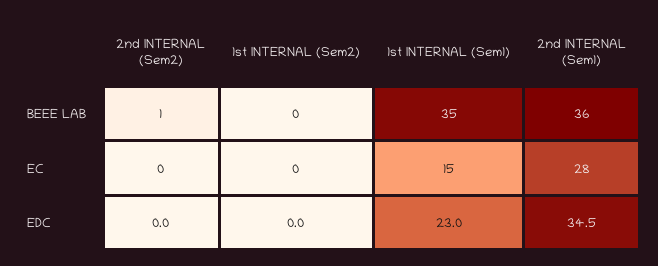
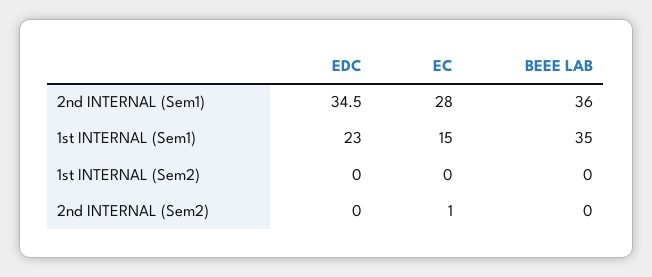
  {
    "2nd INTERNAL (Sem2)": {
-     "BEEE LAB": 1,
+     "BEEE LAB": 0,
-     "EC": 0,
+     "EC": 1,
      "EDC": 0
    },
    "1st INTERNAL (Sem2)": {
      "BEEE LAB": 0,
      "EC": 0,
      "EDC": 0
    },
    "1st INTERNAL (Sem1)": {
      "BEEE LAB": 35,
      "EC": 15,
      "EDC": 23
    },
    "2nd INTERNAL (Sem1)": {
      "BEEE LAB": 36,
      "EC": 28,
      "EDC": 34.5
    }
  }

